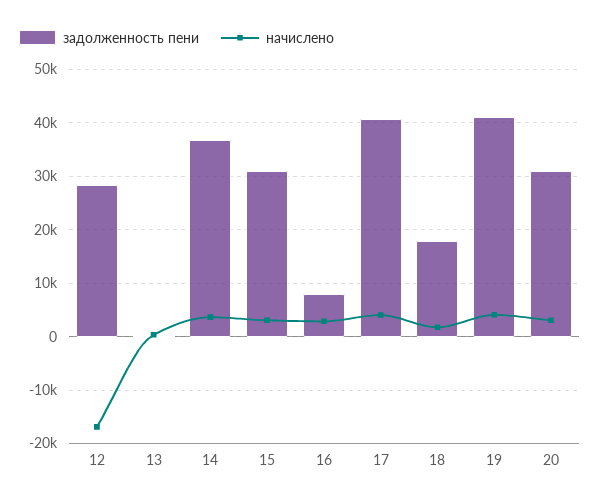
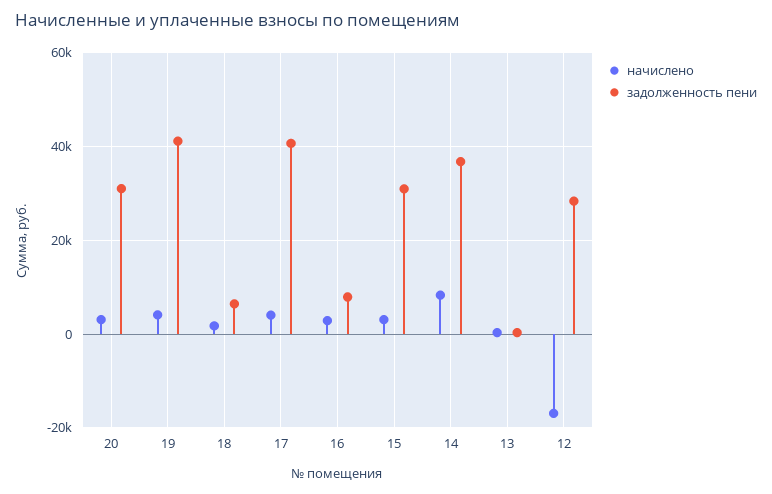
  {
    "задолженность пени": {
      "12": 28000,
      "13": 0,
      "14": 36000,
      "15": 30000,
      "16": 8000,
      "17": 40000,
-     "18": 18000,
+     "18": 6000,
      "19": 42000,
      "20": 32000
    },
    "начислено": {
      "12": -16000,
      "13": 0,
-     "14": 4000,
+     "14": 8000,
      "15": 4000,
      "16": 2000,
      "17": 4000,
      "18": 2000,
      "19": 4000,
      "20": 4000
    }
  }

